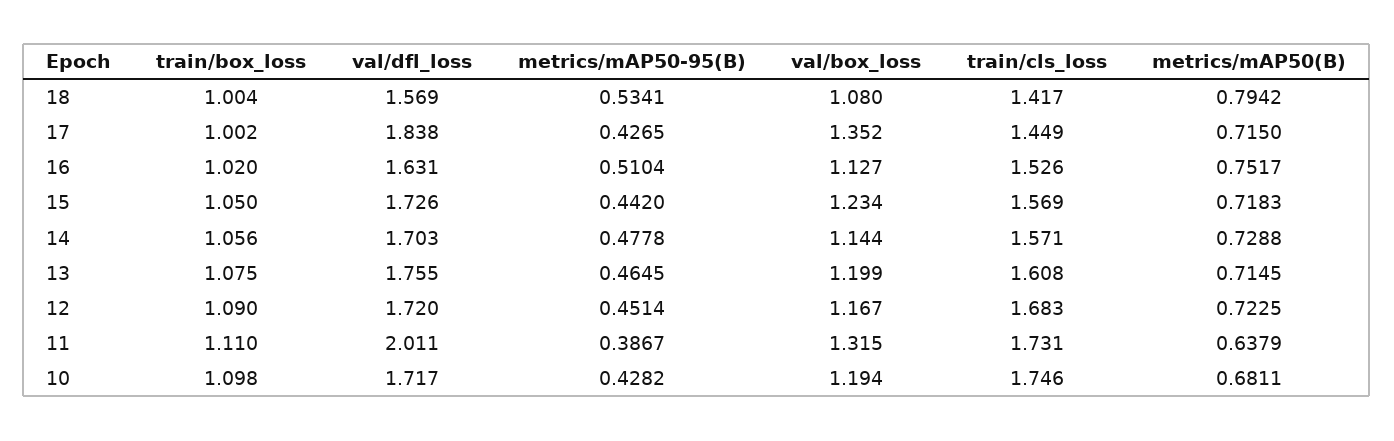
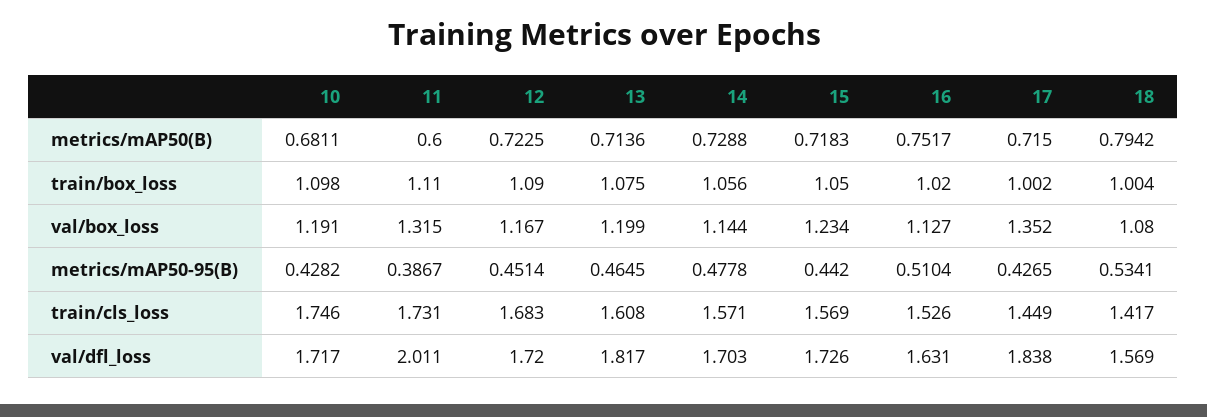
  {
    "train/box_loss": {
      "18": 1.004,
      "17": 1.002,
      "16": 1.02,
      "15": 1.05,
      "14": 1.056,
      "13": 1.075,
      "12": 1.09,
      "11": 1.11,
      "10": 1.098
    },
    "val/dfl_loss": {
      "18": 1.569,
      "17": 1.838,
      "16": 1.631,
      "15": 1.726,
      "14": 1.703,
-     "13": 1.755,
+     "13": 1.817,
      "12": 1.72,
      "11": 2.011,
      "10": 1.717
    },
    "metrics/mAP50-95(B)": {
      "18": 0.5341,
      "17": 0.4265,
      "16": 0.5104,
      "15": 0.442,
      "14": 0.4778,
      "13": 0.4645,
      "12": 0.4514,
      "11": 0.3867,
      "10": 0.4282
    },
    "val/box_loss": {
      "18": 1.08,
      "17": 1.352,
      "16": 1.127,
      "15": 1.234,
      "14": 1.144,
      "13": 1.199,
      "12": 1.167,
      "11": 1.315,
-     "10": 1.194
+     "10": 1.191
    },
    "train/cls_loss": {
      "18": 1.417,
      "17": 1.449,
      "16": 1.526,
      "15": 1.569,
      "14": 1.571,
      "13": 1.608,
      "12": 1.683,
      "11": 1.731,
      "10": 1.746
    },
    "metrics/mAP50(B)": {
      "18": 0.7942,
      "17": 0.715,
      "16": 0.7517,
      "15": 0.7183,
      "14": 0.7288,
-     "13": 0.7145,
+     "13": 0.7136,
      "12": 0.7225,
-     "11": 0.6379,
+     "11": 0.6,
      "10": 0.6811
    }
  }

